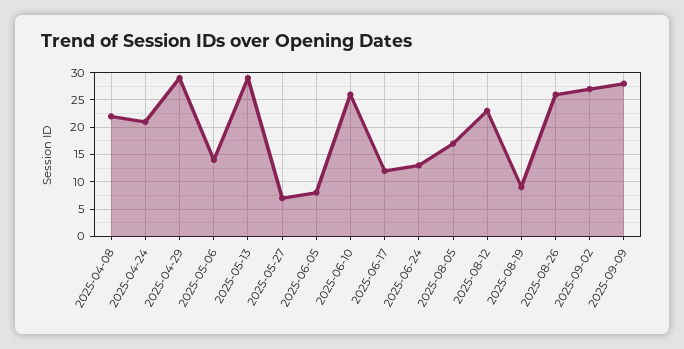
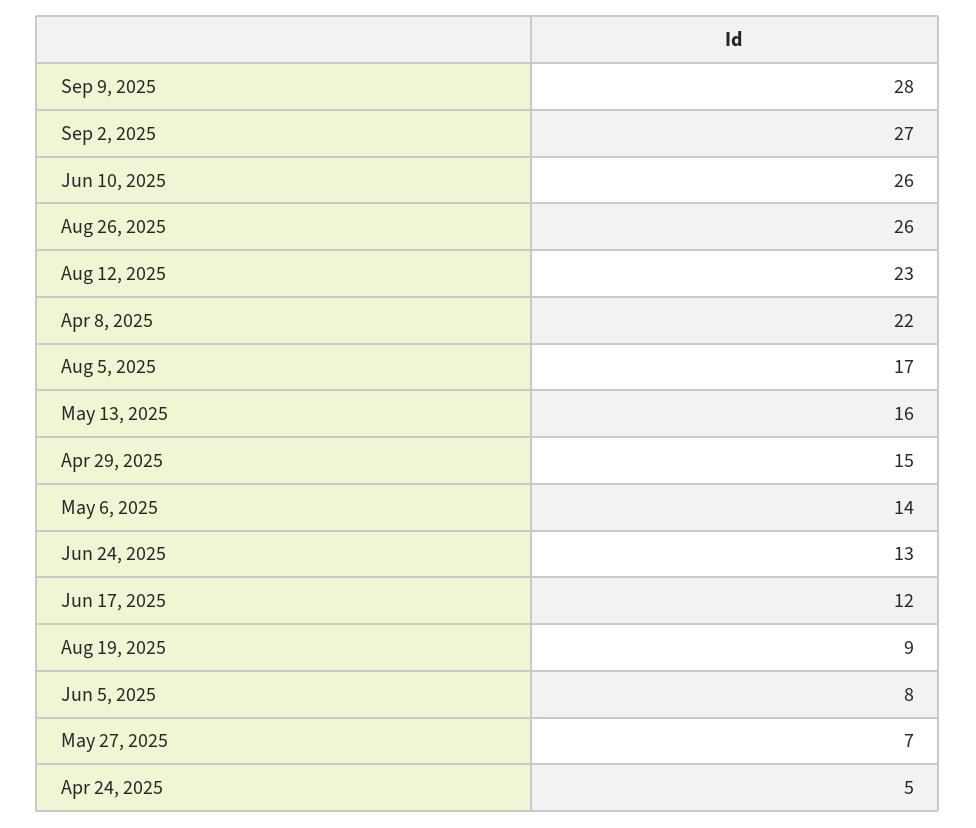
  {
    "2025-04-08": 22,
-   "2025-04-24": 20,
+   "2025-04-24": 5,
-   "2025-04-29": 30,
+   "2025-04-29": 15,
    "2025-05-06": 14,
-   "2025-05-13": 30,
+   "2025-05-13": 16,
    "2025-05-27": 7,
    "2025-06-05": 8,
    "2025-06-10": 26,
    "2025-06-17": 12,
    "2025-06-24": 13,
    "2025-08-05": 17,
    "2025-08-12": 23,
    "2025-08-19": 9,
    "2025-08-26": 26,
    "2025-09-02": 27,
    "2025-09-09": 28
  }

